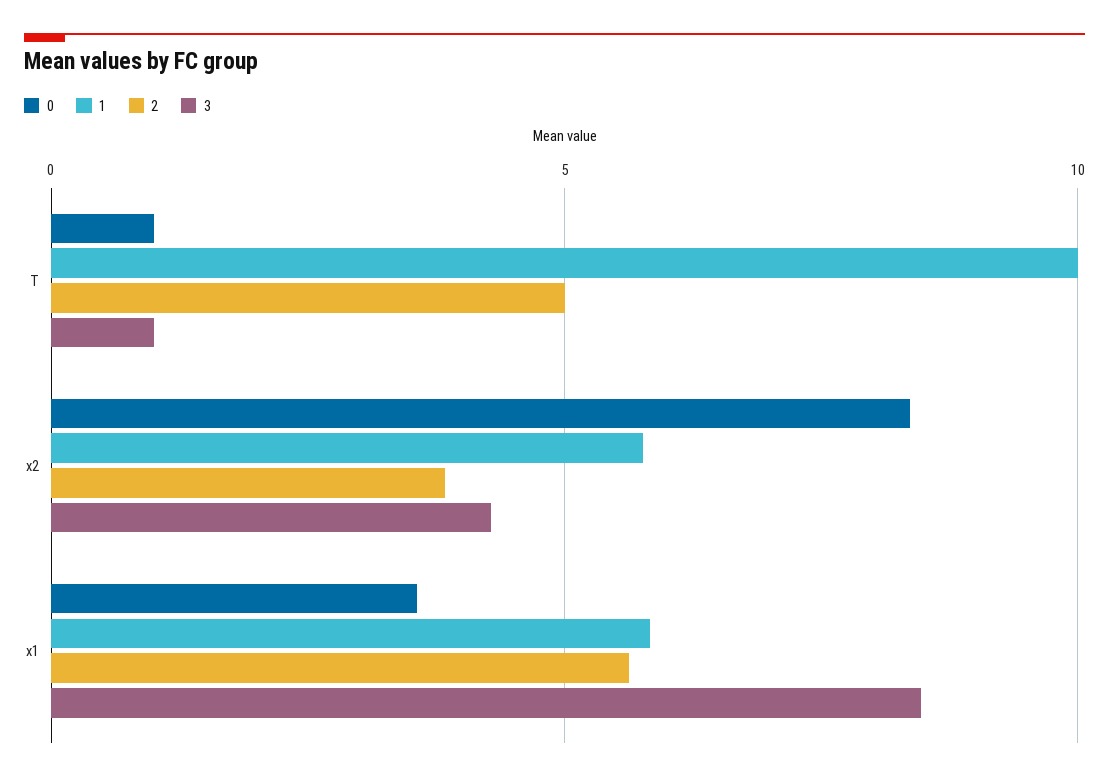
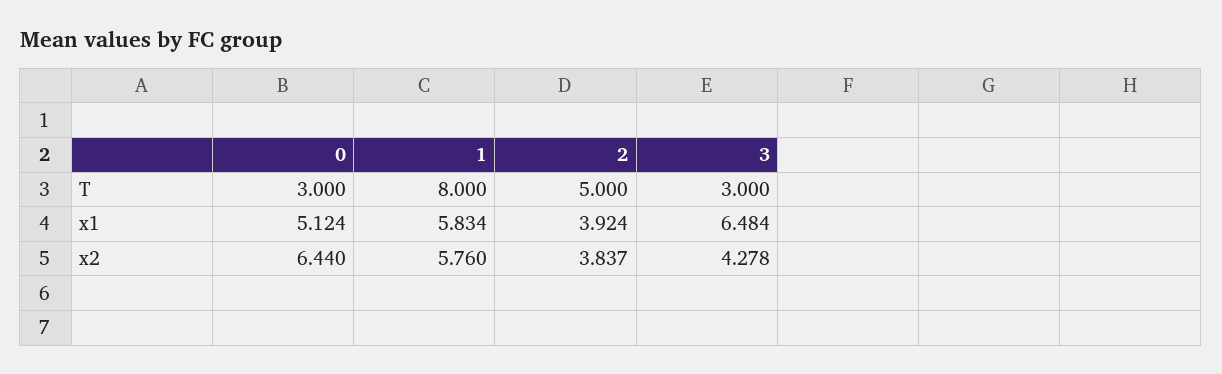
  {
    "0": {
-     "T": 1,
+     "T": 3,
-     "x2": 8.5,
+     "x2": 6.44,
-     "x1": 3.5
+     "x1": 5.124
    },
    "1": {
-     "T": 10,
+     "T": 8,
      "x2": 5.76,
      "x1": 5.834
    },
    "2": {
      "T": 5,
      "x2": 3.837,
-     "x1": 5.5
+     "x1": 3.924
    },
    "3": {
-     "T": 1,
+     "T": 3,
      "x2": 4.278,
-     "x1": 8.5
+     "x1": 6.484
    }
  }

